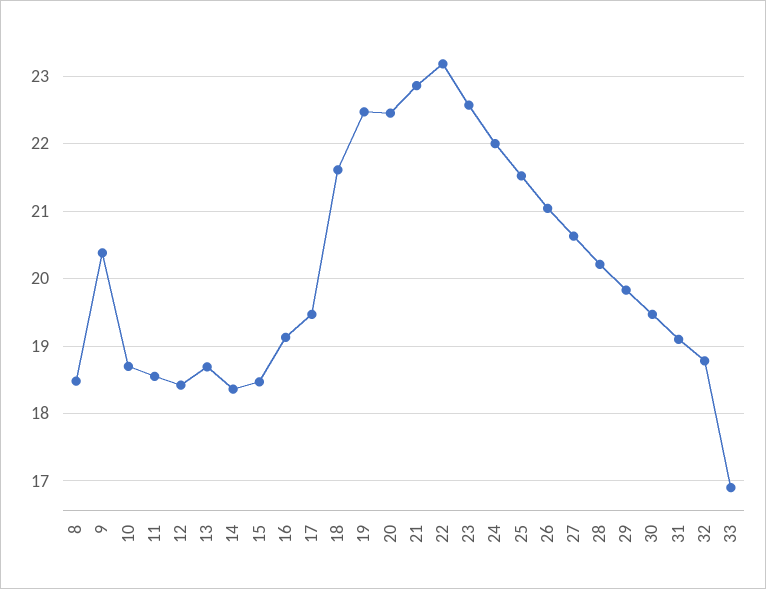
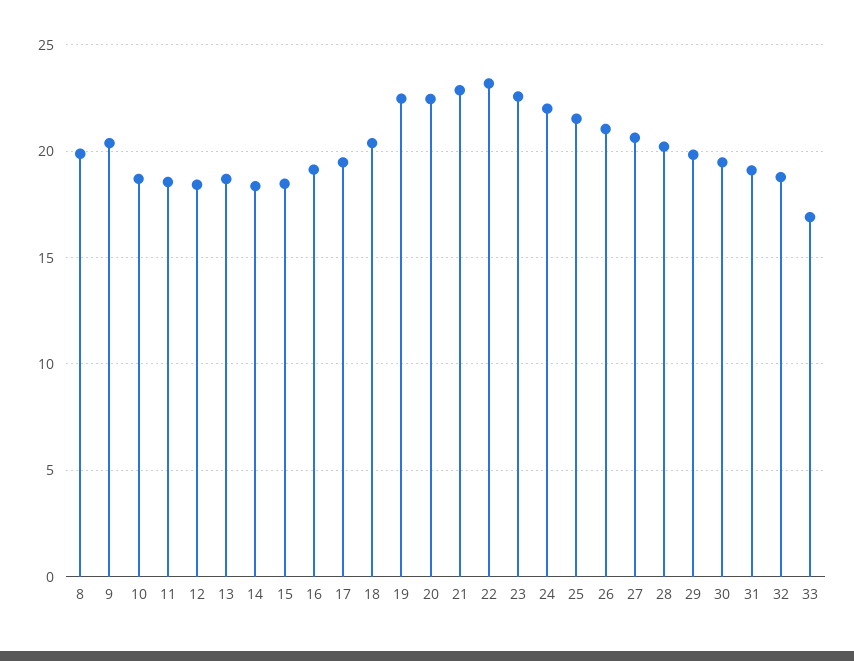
  {
-   "8": 18.5,
+   "8": 20,
    "9": 20.4,
    "10": 18.7,
    "11": 18.6,
    "12": 18.4,
    "13": 18.7,
    "14": 18.4,
    "15": 18.5,
    "16": 19.1,
    "17": 19.5,
-   "18": 21.6,
+   "18": 20.5,
    "19": 22.5,
    "20": 22.5,
    "21": 22.9,
    "22": 23.2,
    "23": 22.6,
    "24": 22,
    "25": 21.5,
    "26": 21,
    "27": 20.6,
    "28": 20.2,
    "29": 19.8,
    "30": 19.5,
    "31": 19.1,
    "32": 18.8,
    "33": 16.9
  }

